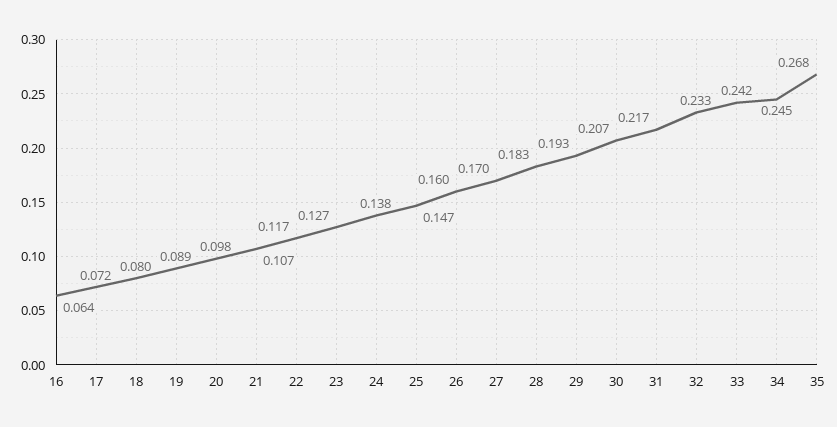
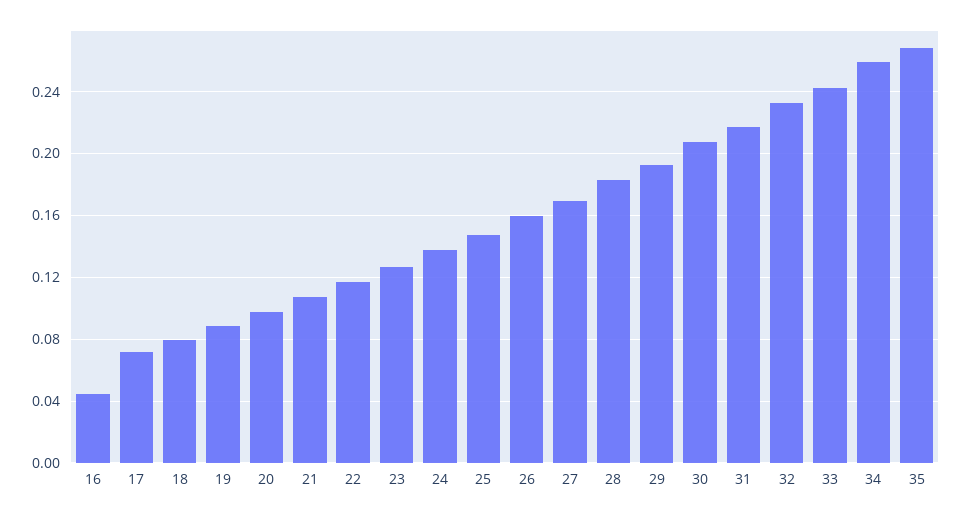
  {
-   "16": 0.064,
+   "16": 0.045,
    "17": 0.072,
    "18": 0.08,
    "19": 0.089,
    "20": 0.098,
    "21": 0.107,
    "22": 0.117,
    "23": 0.127,
    "24": 0.138,
    "25": 0.147,
    "26": 0.16,
    "27": 0.17,
    "28": 0.183,
    "29": 0.193,
    "30": 0.207,
    "31": 0.217,
    "32": 0.233,
    "33": 0.242,
-   "34": 0.245,
+   "34": 0.26,
    "35": 0.268
  }

